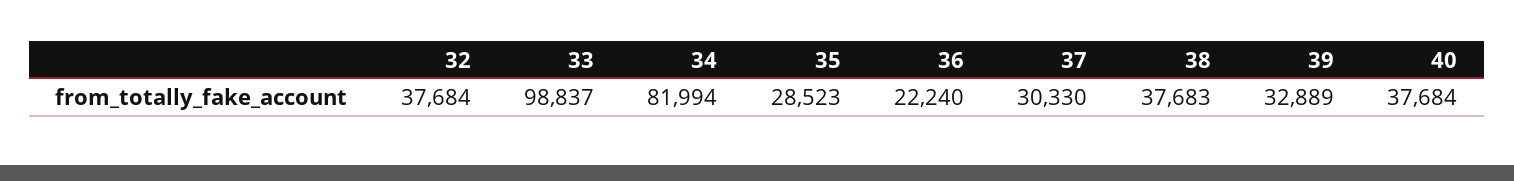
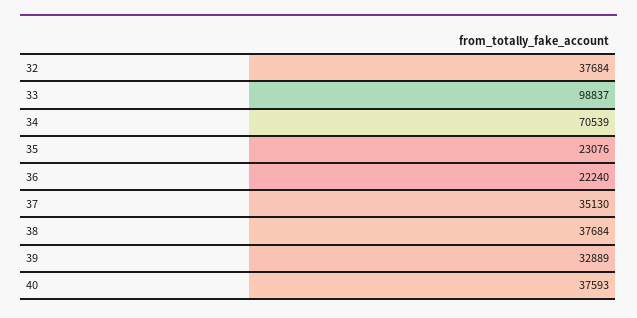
  {
    "32": 37684,
    "33": 98837,
-   "34": 81994,
+   "34": 70539,
-   "35": 28523,
+   "35": 23076,
    "36": 22240,
-   "37": 30330,
+   "37": 35130,
-   "38": 37683,
+   "38": 37684,
    "39": 32889,
-   "40": 37684
+   "40": 37593
  }

